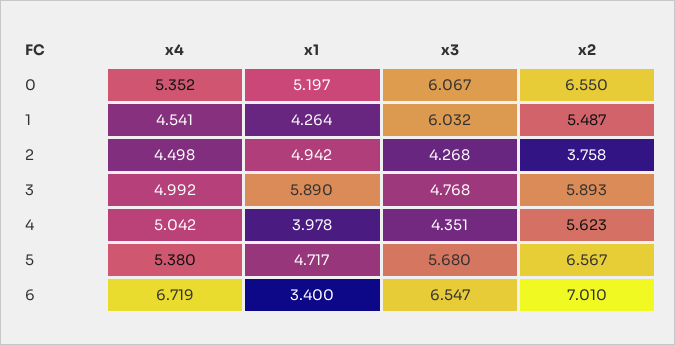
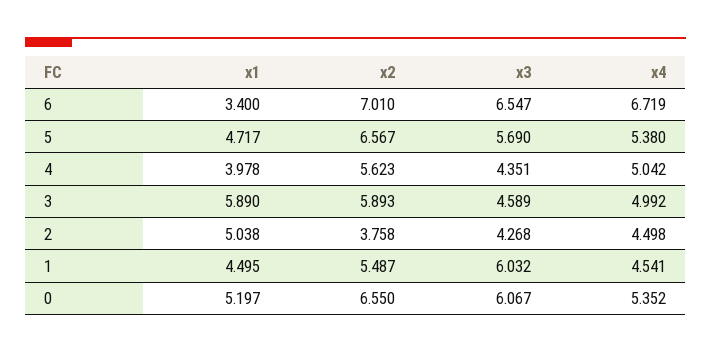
  {
    "x4": {
      "0": 5.352,
      "1": 4.541,
      "2": 4.498,
      "3": 4.992,
      "4": 5.042,
      "5": 5.38,
      "6": 6.719
    },
    "x1": {
      "0": 5.197,
-     "1": 4.264,
+     "1": 4.495,
-     "2": 4.942,
+     "2": 5.038,
      "3": 5.89,
      "4": 3.978,
      "5": 4.717,
      "6": 3.4
    },
    "x3": {
      "0": 6.067,
      "1": 6.032,
      "2": 4.268,
-     "3": 4.768,
+     "3": 4.589,
      "4": 4.351,
-     "5": 5.68,
+     "5": 5.69,
      "6": 6.547
    },
    "x2": {
      "0": 6.55,
      "1": 5.487,
      "2": 3.758,
      "3": 5.893,
      "4": 5.623,
      "5": 6.567,
      "6": 7.01
    }
  }

